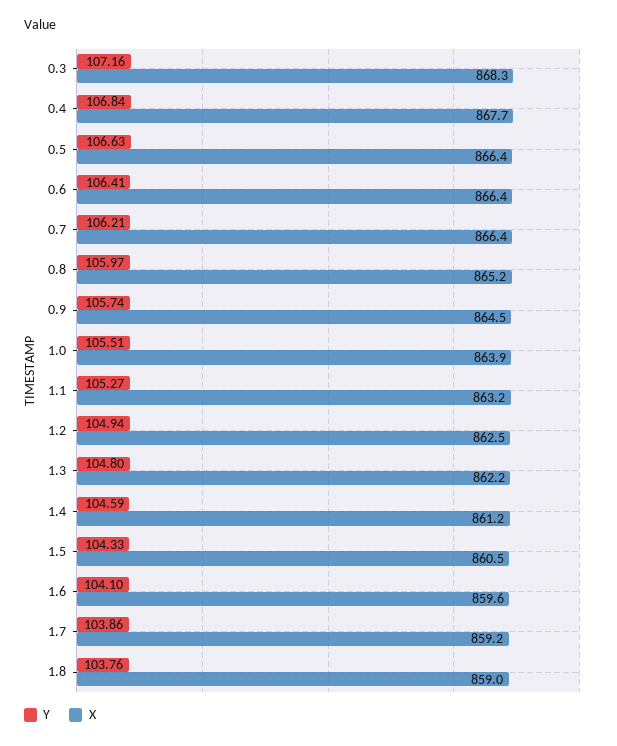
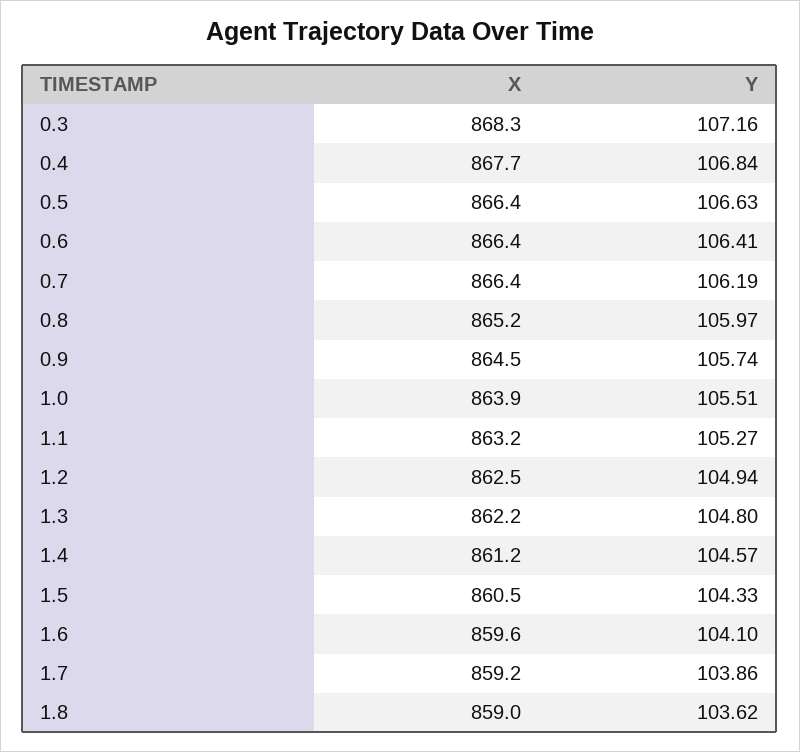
  {
    "Y": {
      "0.3": 107.16,
      "0.4": 106.84,
      "0.5": 106.63,
      "0.6": 106.41,
-     "0.7": 106.21,
+     "0.7": 106.19,
      "0.8": 105.97,
      "0.9": 105.74,
      "1.0": 105.51,
      "1.1": 105.27,
      "1.2": 104.94,
      "1.3": 104.8,
-     "1.4": 104.59,
+     "1.4": 104.57,
      "1.5": 104.33,
      "1.6": 104.1,
      "1.7": 103.86,
-     "1.8": 103.76
+     "1.8": 103.62
    },
    "X": {
      "0.3": 868.3,
      "0.4": 867.7,
      "0.5": 866.4,
      "0.6": 866.4,
      "0.7": 866.4,
      "0.8": 865.2,
      "0.9": 864.5,
      "1.0": 863.9,
      "1.1": 863.2,
      "1.2": 862.5,
      "1.3": 862.2,
      "1.4": 861.2,
      "1.5": 860.5,
      "1.6": 859.6,
      "1.7": 859.2,
      "1.8": 859
    }
  }

